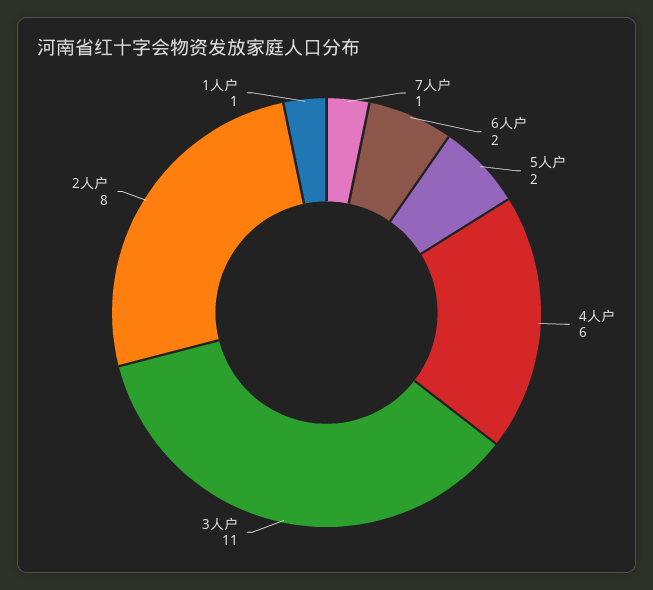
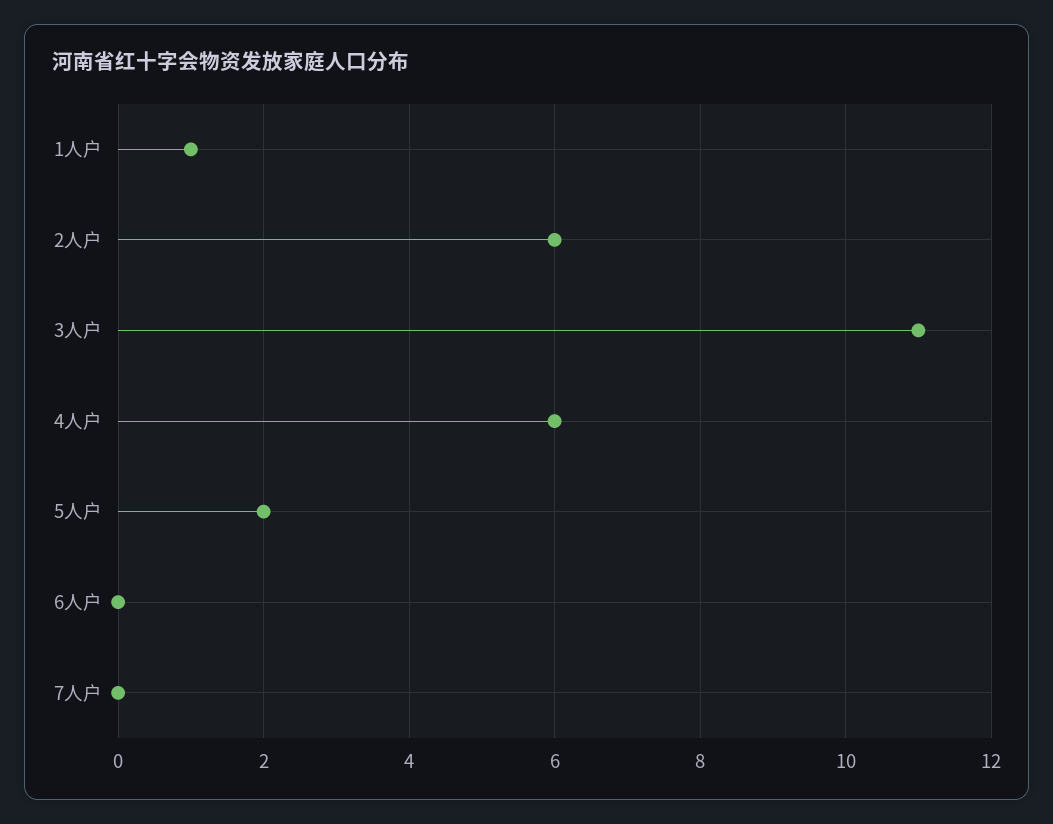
  {
-   "7人户": 1,
+   "7人户": 0,
-   "6人户": 2,
+   "6人户": 0,
    "5人户": 2,
    "4人户": 6,
    "3人户": 11,
-   "2人户": 8,
+   "2人户": 6,
    "1人户": 1
  }

